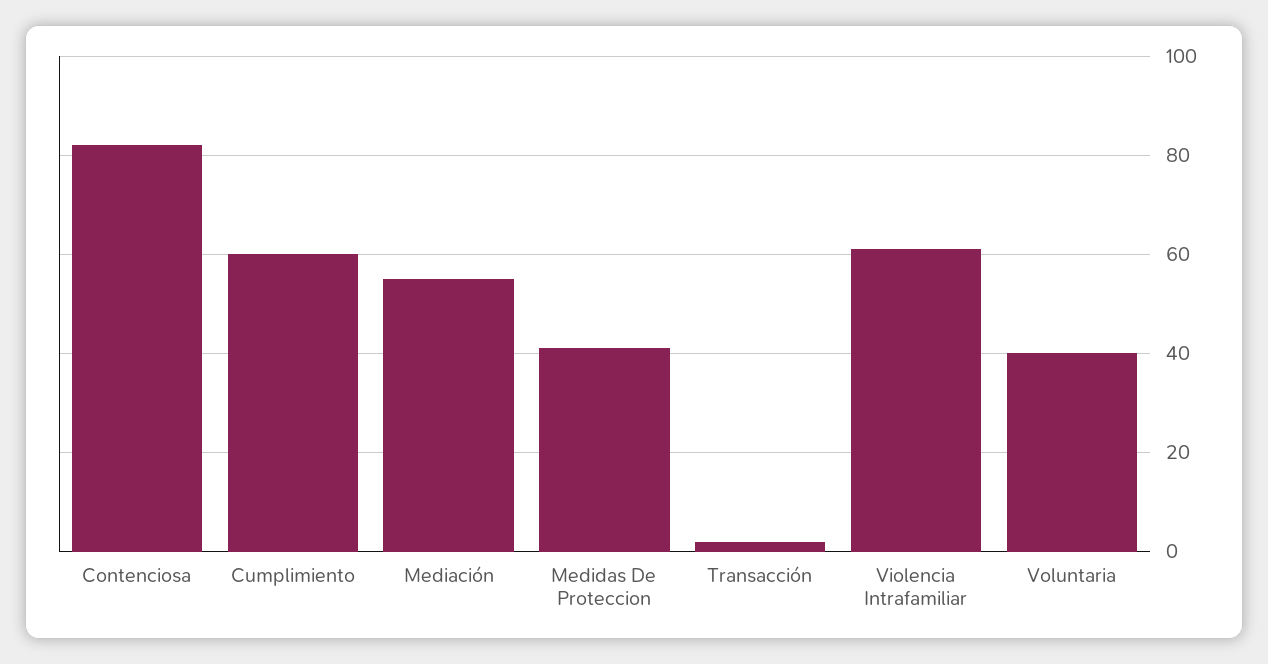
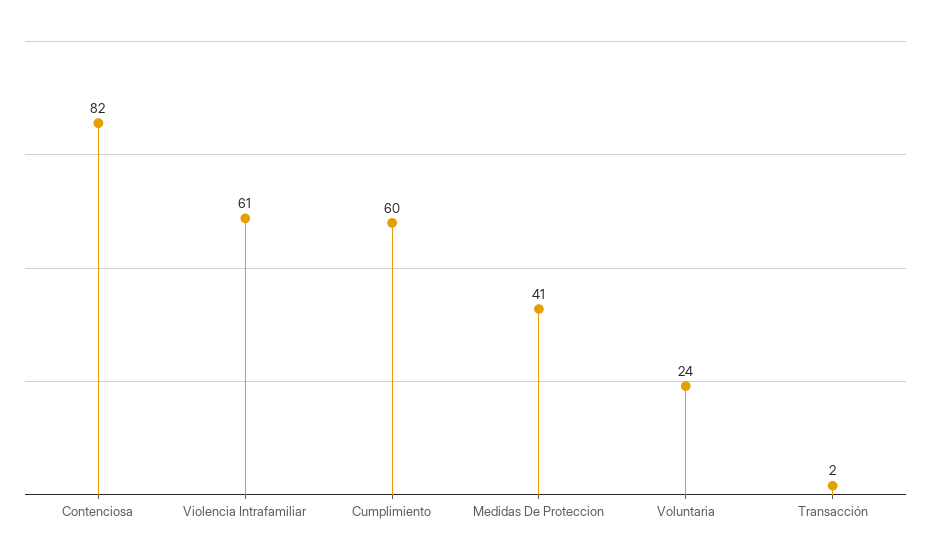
  {
    "Contenciosa": 82,
    "Cumplimiento": 60,
-   "Mediación": 55,
    "Medidas De Proteccion": 41,
    "Transacción": 2,
    "Violencia Intrafamiliar": 61,
-   "Voluntaria": 40
+   "Voluntaria": 24
  }

